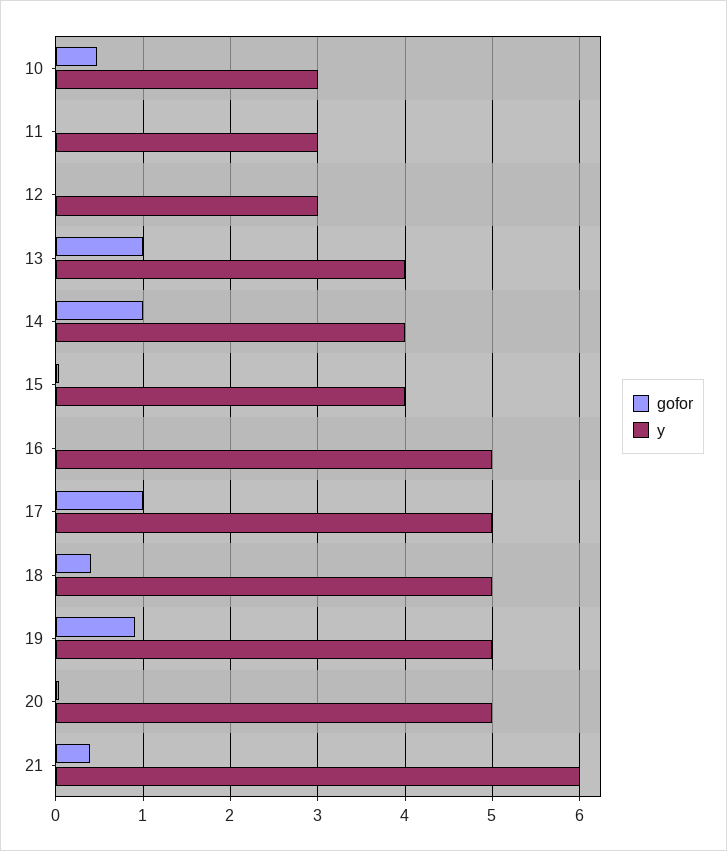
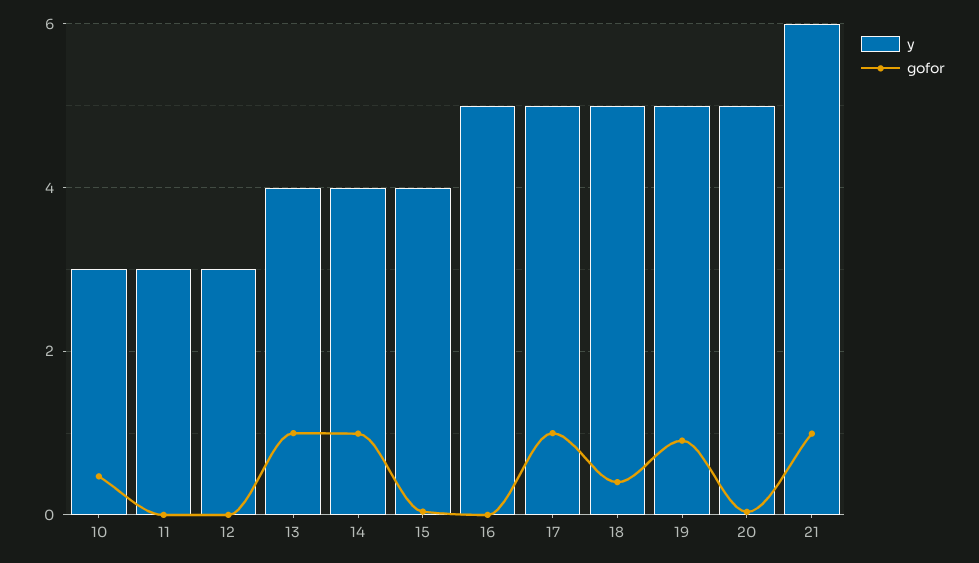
  {
    "gofor": {
      "10": 0.5,
      "11": 0,
      "12": 0,
      "13": 1,
      "14": 1,
      "15": 0,
      "16": 0,
      "17": 1,
      "18": 0.4,
      "19": 0.9,
      "20": 0,
-     "21": 0.4
+     "21": 1
    },
    "y": {
      "10": 3,
      "11": 3,
      "12": 3,
      "13": 4,
      "14": 4,
      "15": 4,
      "16": 5,
      "17": 5,
      "18": 5,
      "19": 5,
      "20": 5,
      "21": 6
    }
  }

